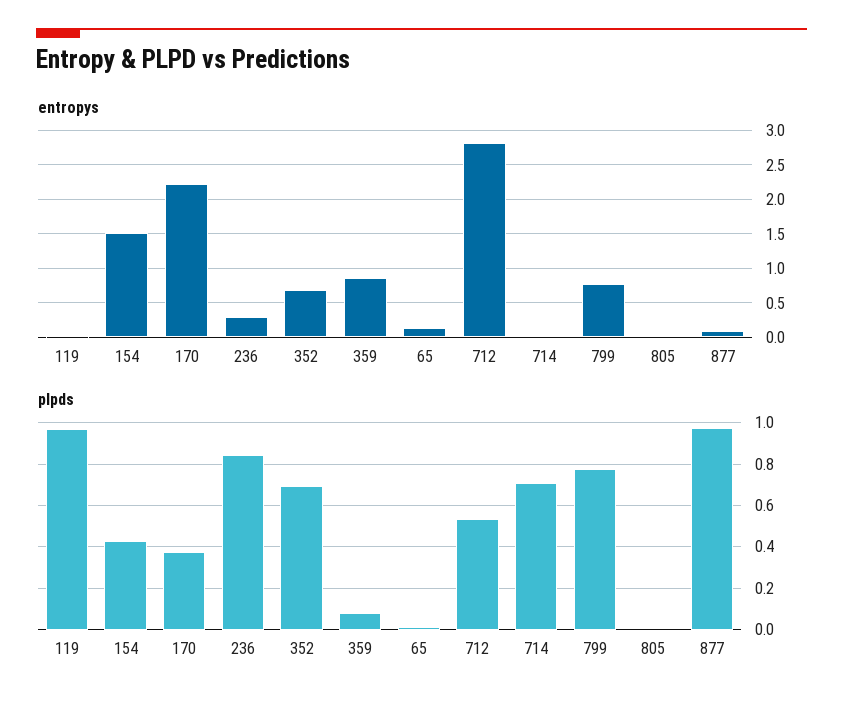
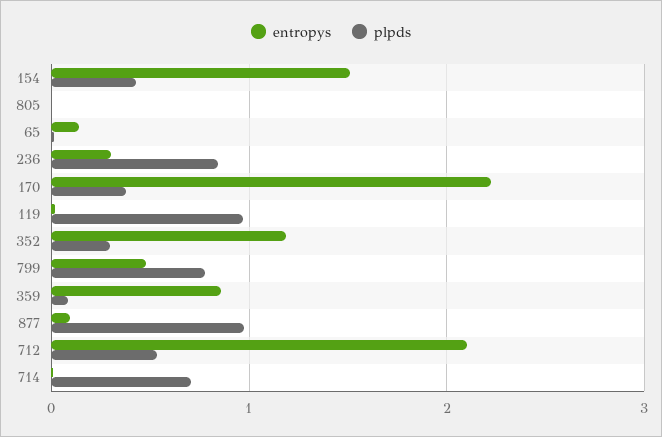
  {
    "entropys": {
      "119": 0,
      "154": 1.5,
      "170": 2.2,
      "236": 0.3,
-     "352": 0.7,
+     "352": 1.2,
      "359": 0.9,
      "65": 0.1,
-     "712": 2.8,
+     "712": 2.1,
      "714": 0,
-     "799": 0.8,
+     "799": 0.5,
      "805": 0,
      "877": 0.1
    },
    "plpds": {
      "119": 0.95,
      "154": 0.45,
      "170": 0.35,
      "236": 0.85,
-     "352": 0.7,
+     "352": 0.3,
      "359": 0.1,
      "65": 0,
      "712": 0.55,
      "714": 0.7,
      "799": 0.8,
      "805": 0,
      "877": 1
    }
  }

